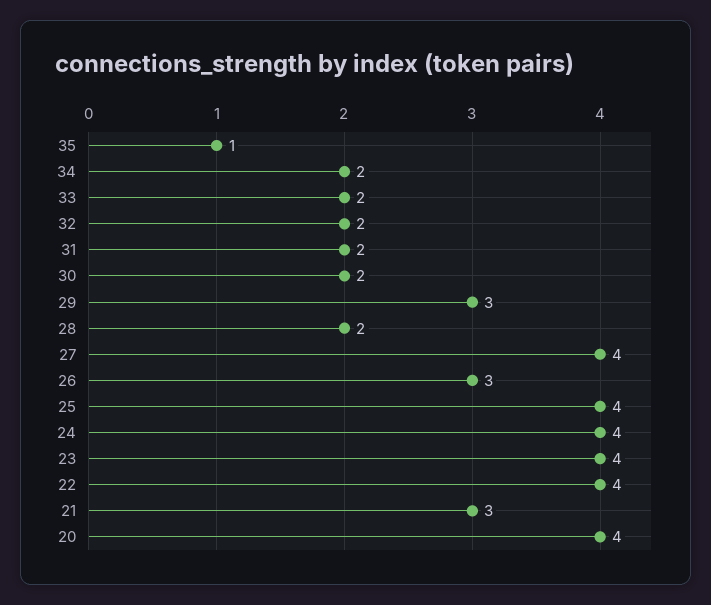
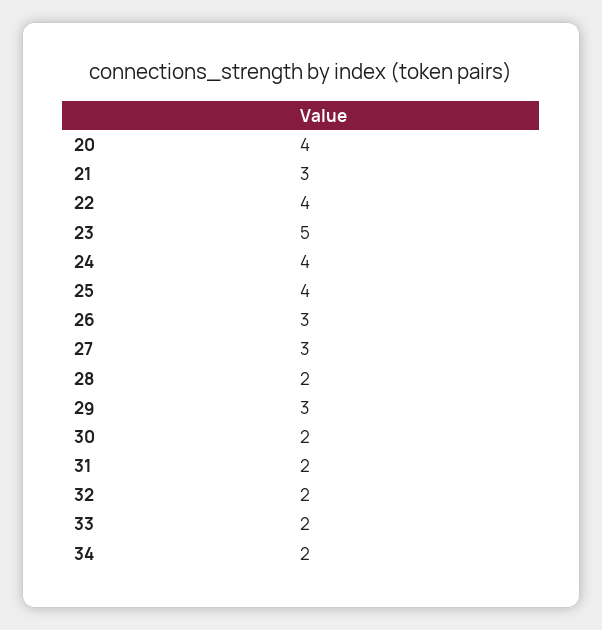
  {
-   "35": 1,
    "34": 2,
    "33": 2,
    "32": 2,
    "31": 2,
    "30": 2,
    "29": 3,
    "28": 2,
-   "27": 4,
+   "27": 3,
    "26": 3,
    "25": 4,
    "24": 4,
-   "23": 4,
+   "23": 5,
    "22": 4,
    "21": 3,
    "20": 4
  }

